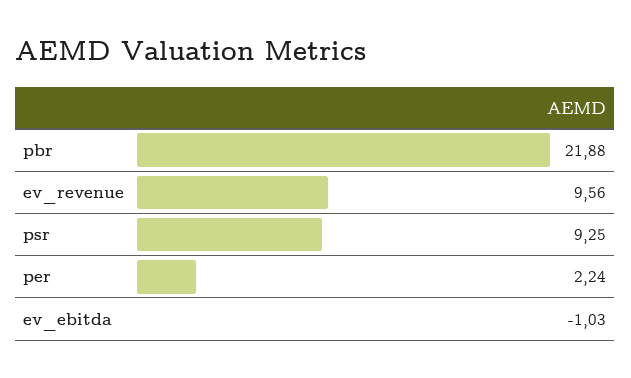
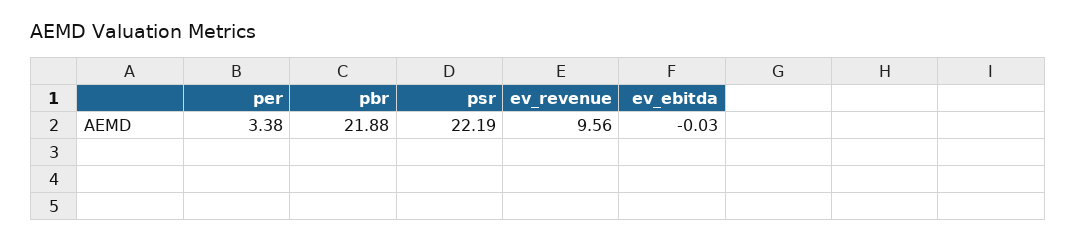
  {
    "pbr": 21.88,
    "ev_revenue": 9.56,
-   "psr": 9.25,
+   "psr": 22.19,
-   "per": 2.24,
+   "per": 3.38,
-   "ev_ebitda": -1.03
+   "ev_ebitda": -0.03
  }

